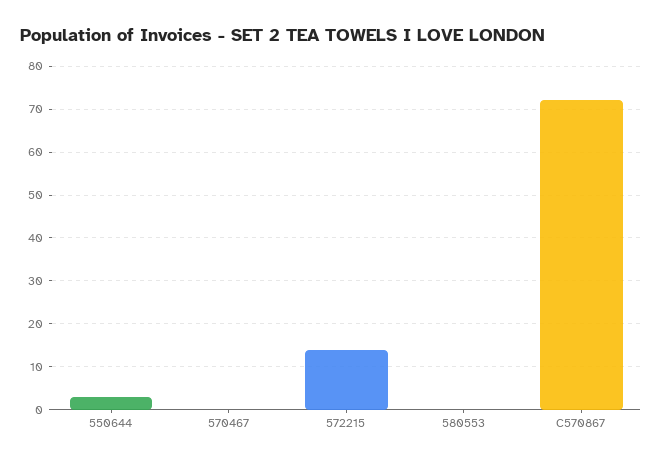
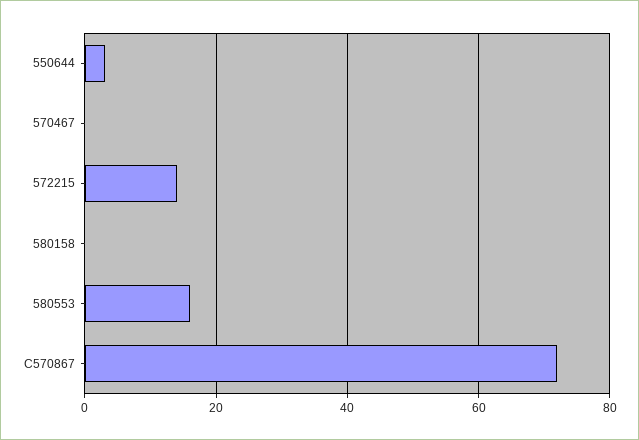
  {
    "550644": 5,
    "570467": 0,
    "572215": 15,
-   "580553": 0,
+   "580553": 15,
-   "C570867": 70
+   "C570867": 70,
+   "580158": 0
  }

